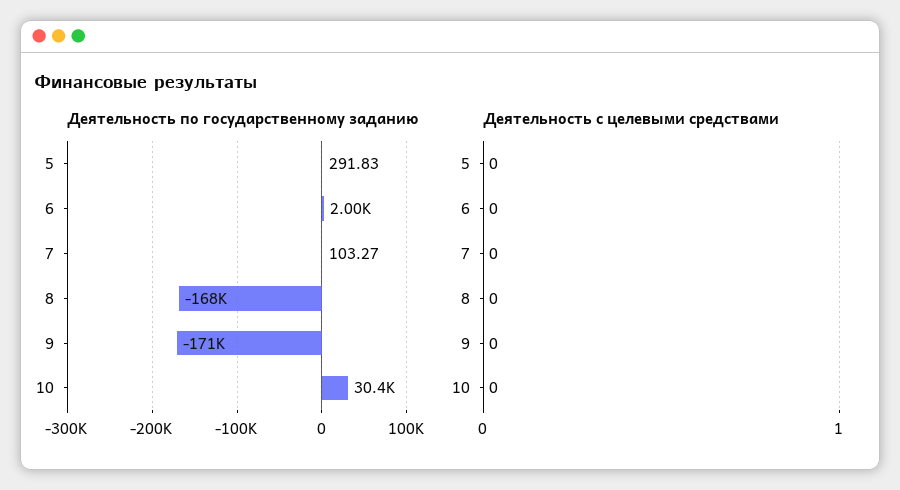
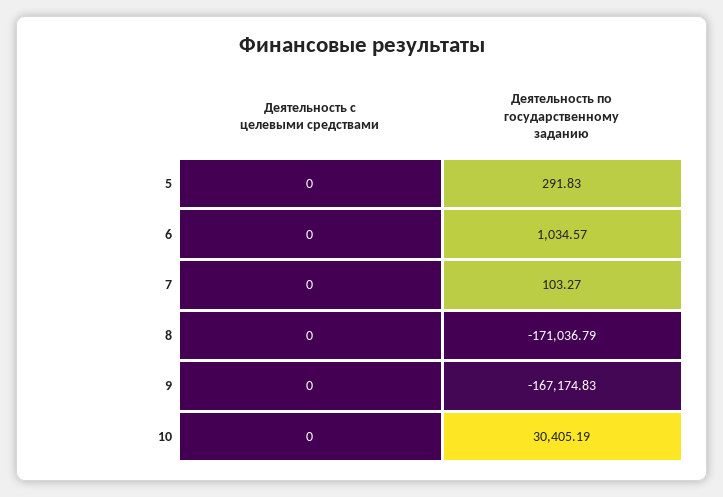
  {
    "Деятельность по государственному заданию": {
      "5": 291.83,
-     "6": 2000,
+     "6": 1034.57,
      "7": 103.27,
-     "8": -168000,
+     "8": -171036.79,
-     "9": -171000,
+     "9": -167174.83,
      "10": 30405.19
    },
    "Деятельность с целевыми средствами": {
      "5": 0,
      "6": 0,
      "7": 0,
      "8": 0,
      "9": 0,
      "10": 0
    }
  }

